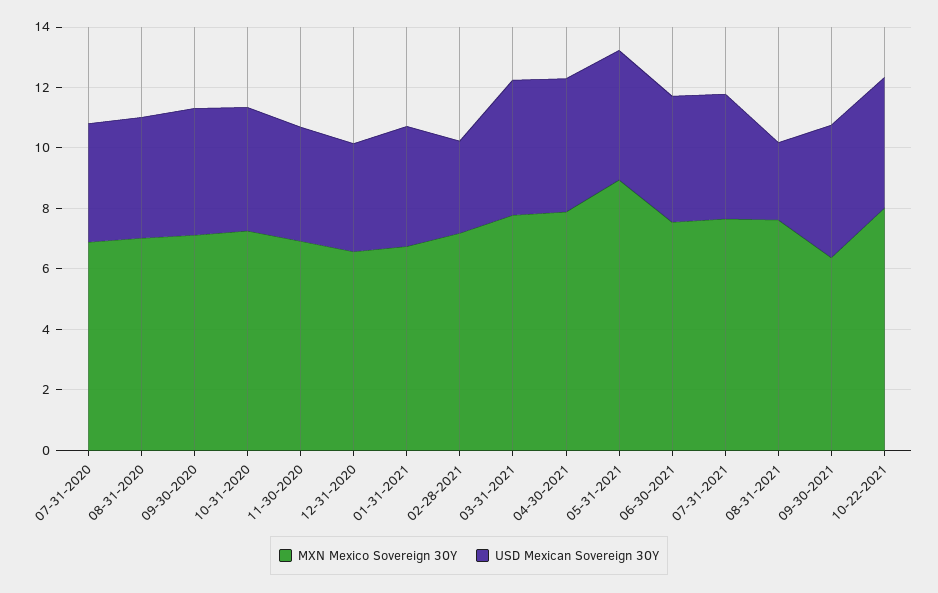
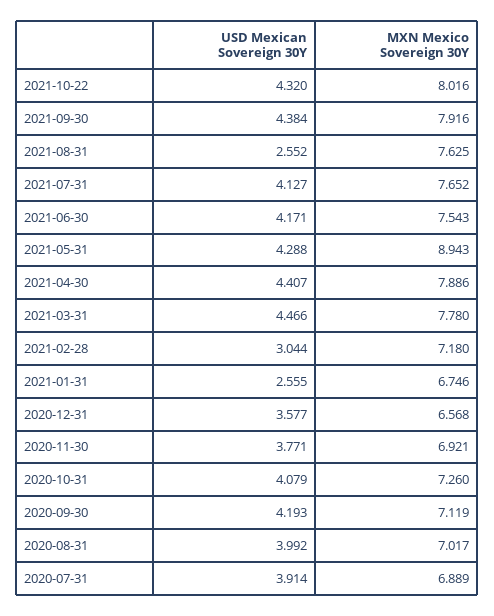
  {
    "MXN Mexico Sovereign 30Y": {
      "07-31-2020": 6.889,
      "08-31-2020": 7.017,
      "09-30-2020": 7.119,
      "10-31-2020": 7.26,
      "11-30-2020": 6.921,
      "12-31-2020": 6.568,
      "01-31-2021": 6.746,
      "02-28-2021": 7.18,
      "03-31-2021": 7.78,
      "04-30-2021": 7.886,
      "05-31-2021": 8.943,
      "06-30-2021": 7.543,
      "07-31-2021": 7.652,
      "08-31-2021": 7.625,
-     "09-30-2021": 6.5,
+     "09-30-2021": 7.916,
      "10-22-2021": 8.016
    },
    "USD Mexican Sovereign 30Y": {
      "07-31-2020": 3.914,
      "08-31-2020": 3.992,
      "09-30-2020": 4.193,
      "10-31-2020": 4.079,
      "11-30-2020": 3.771,
      "12-31-2020": 3.577,
-     "01-31-2021": 4,
+     "01-31-2021": 2.555,
      "02-28-2021": 3.044,
      "03-31-2021": 4.466,
      "04-30-2021": 4.407,
      "05-31-2021": 4.288,
      "06-30-2021": 4.171,
      "07-31-2021": 4.127,
      "08-31-2021": 2.552,
      "09-30-2021": 4.384,
      "10-22-2021": 4.32
    }
  }

